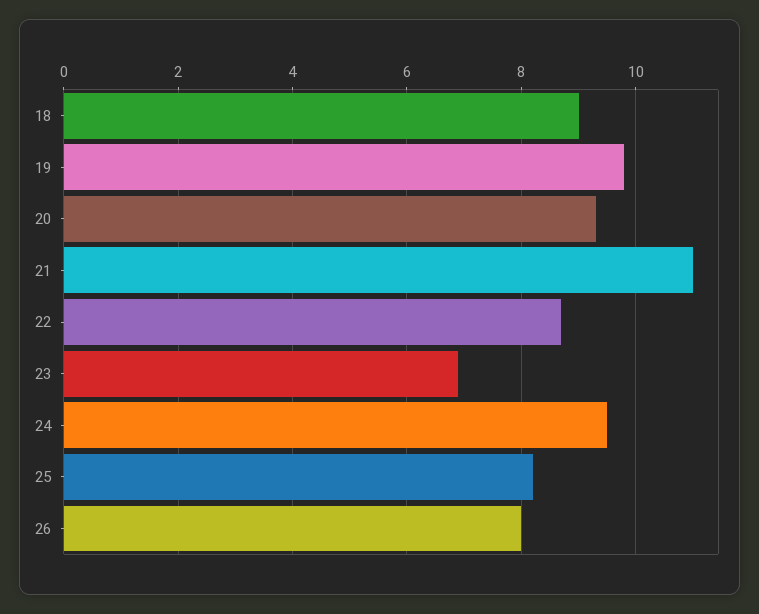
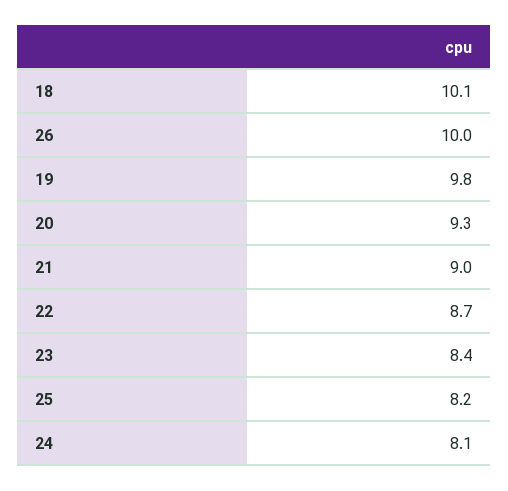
  {
-   "18": 9,
+   "18": 10.1,
    "19": 9.8,
    "20": 9.3,
-   "21": 11,
+   "21": 9,
    "22": 8.7,
-   "23": 7,
+   "23": 8.4,
-   "24": 9.5,
+   "24": 8.1,
    "25": 8.2,
-   "26": 8
+   "26": 10
  }

